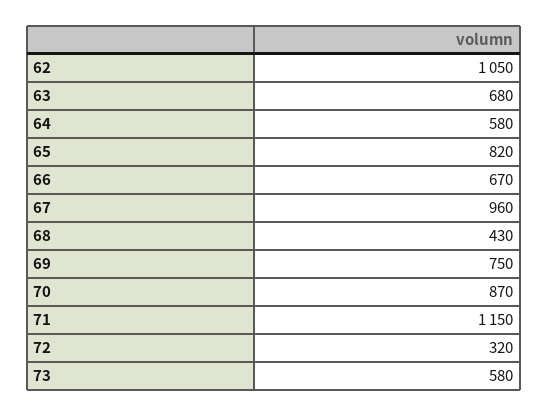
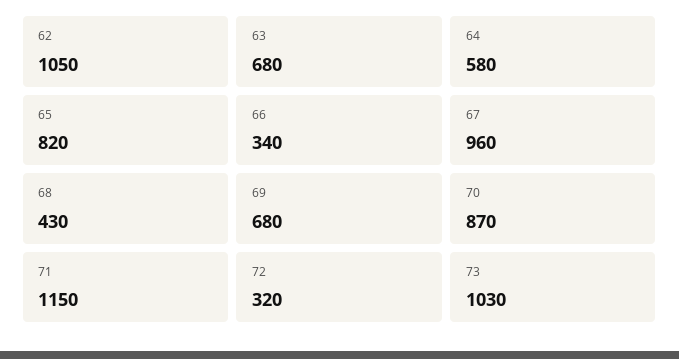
  {
    "62": 1050,
    "63": 680,
    "64": 580,
    "65": 820,
-   "66": 670,
+   "66": 340,
    "67": 960,
    "68": 430,
-   "69": 750,
+   "69": 680,
    "70": 870,
    "71": 1150,
    "72": 320,
-   "73": 580
+   "73": 1030
  }

